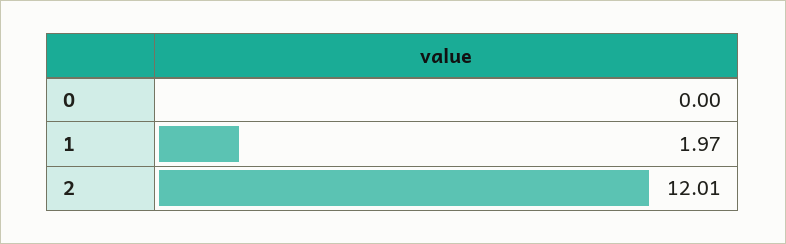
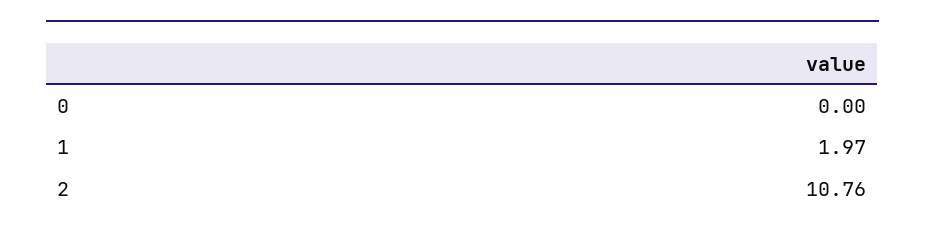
  {
    "0": 0,
    "1": 1.97,
-   "2": 12.01
+   "2": 10.76
  }

